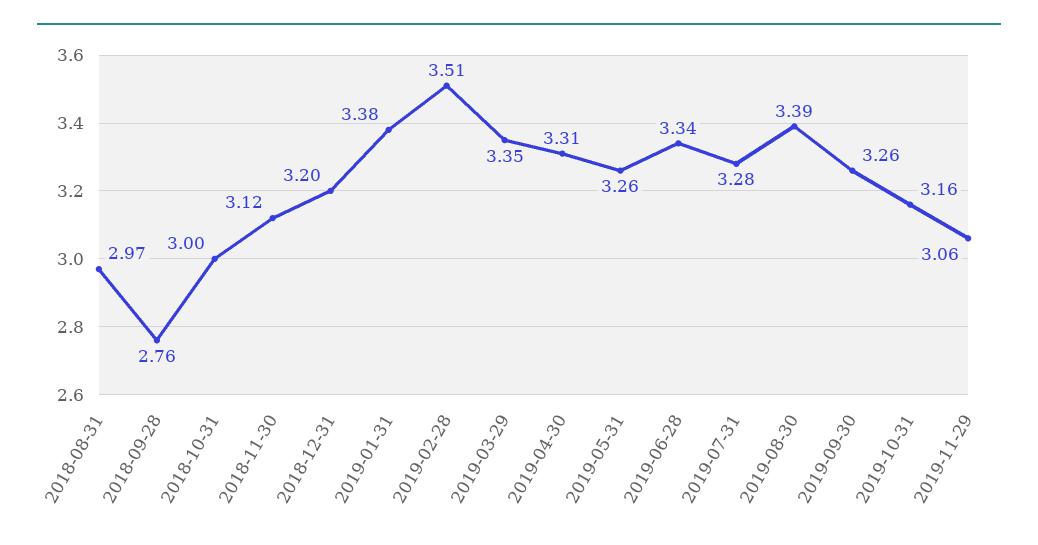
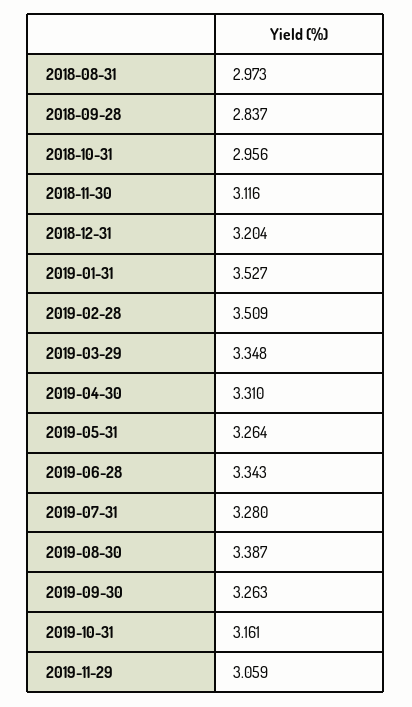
  {
    "2018-08-31": 2.973,
-   "2018-09-28": 2.76,
+   "2018-09-28": 2.837,
-   "2018-10-31": 3,
+   "2018-10-31": 2.956,
    "2018-11-30": 3.116,
    "2018-12-31": 3.204,
-   "2019-01-31": 3.38,
+   "2019-01-31": 3.527,
    "2019-02-28": 3.509,
    "2019-03-29": 3.348,
    "2019-04-30": 3.31,
    "2019-05-31": 3.264,
    "2019-06-28": 3.343,
    "2019-07-31": 3.28,
    "2019-08-30": 3.387,
    "2019-09-30": 3.263,
    "2019-10-31": 3.161,
    "2019-11-29": 3.059
  }

